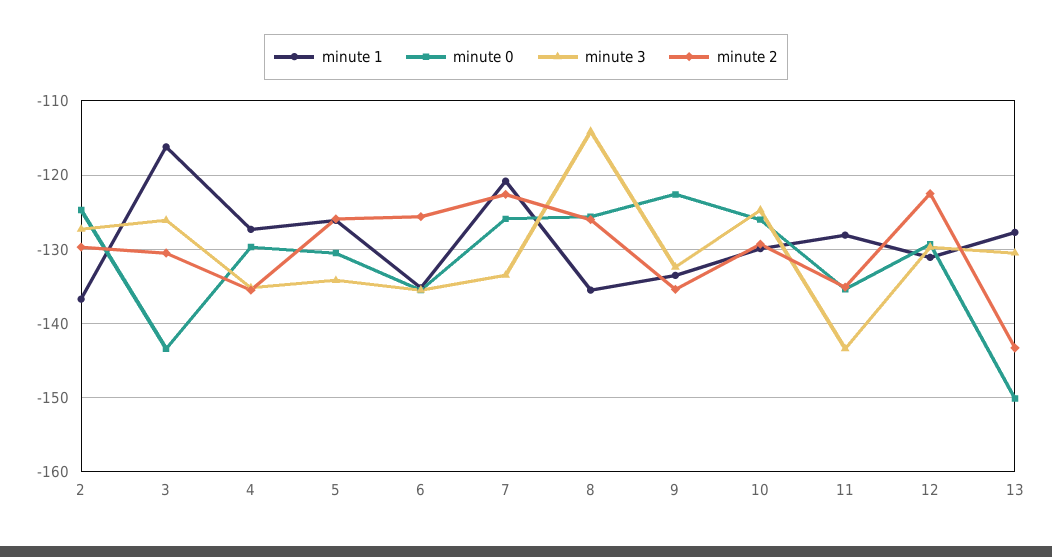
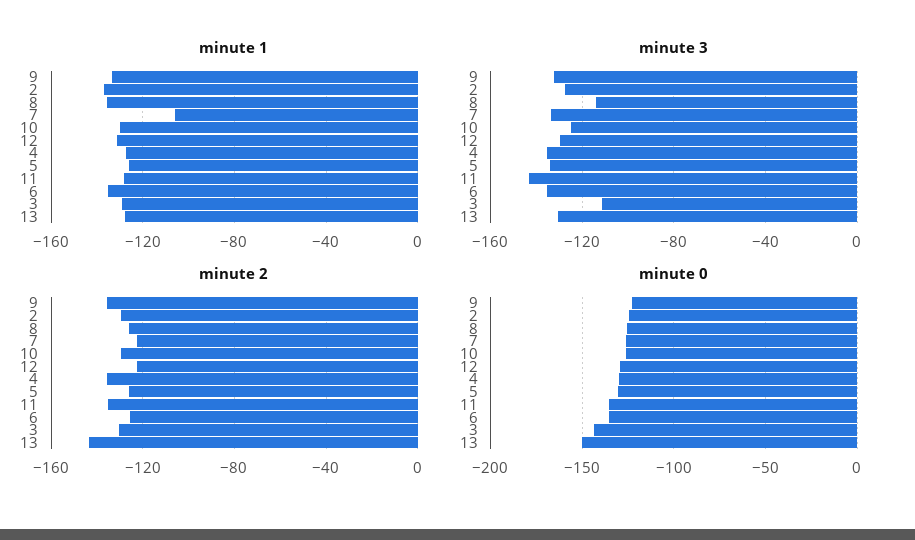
  {
    "minute 1": {
      "2": -137,
-     "3": -116,
+     "3": -130,
      "4": -127,
      "5": -126,
      "6": -135,
-     "7": -121,
+     "7": -105,
      "8": -136,
      "9": -134,
      "10": -130,
      "11": -128,
      "12": -131,
      "13": -128
    },
    "minute 0": {
      "2": -125,
      "3": -143,
      "4": -130,
      "5": -131,
      "6": -136,
      "7": -126,
      "8": -126,
      "9": -123,
      "10": -126,
      "11": -135,
      "12": -129,
      "13": -150
    },
    "minute 3": {
      "2": -127,
-     "3": -126,
+     "3": -110,
      "4": -135,
      "5": -134,
      "6": -136,
      "7": -134,
      "8": -114,
      "9": -132,
      "10": -125,
      "11": -143,
      "12": -130,
      "13": -131
    },
    "minute 2": {
      "2": -130,
      "3": -131,
      "4": -136,
      "5": -126,
      "6": -126,
      "7": -123,
      "8": -126,
      "9": -135,
      "10": -129,
      "11": -135,
      "12": -123,
      "13": -143
    }
  }

